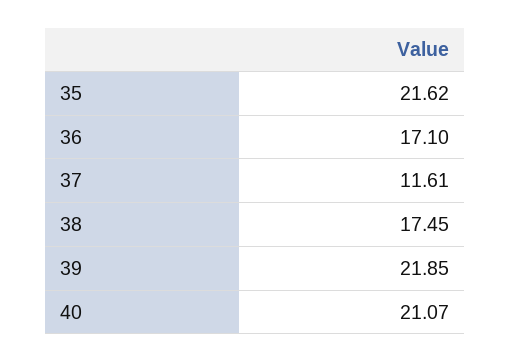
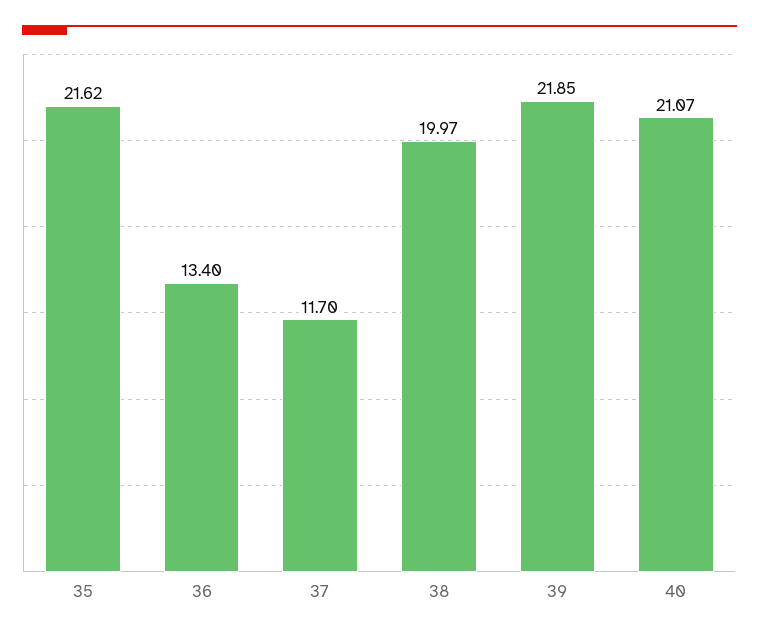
  {
    "35": 21.62,
-   "36": 17.1,
+   "36": 13.4,
-   "37": 11.61,
+   "37": 11.7,
-   "38": 17.45,
+   "38": 19.97,
    "39": 21.85,
    "40": 21.07
  }

